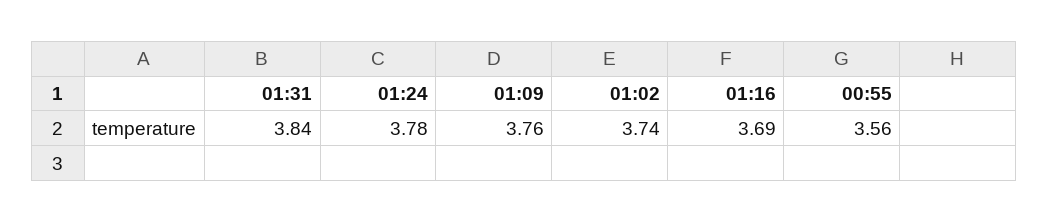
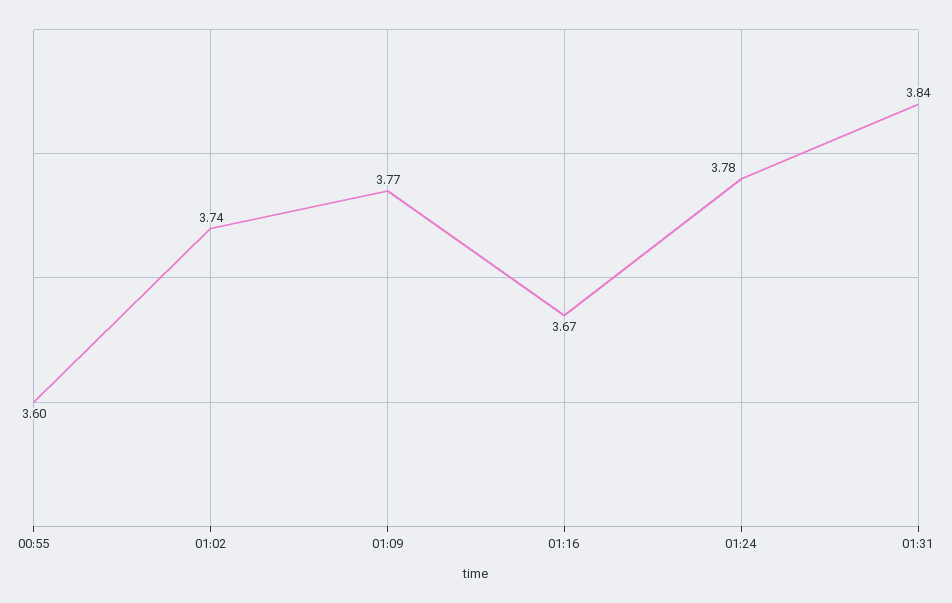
  {
    "01:31": 3.84,
    "01:24": 3.78,
-   "01:09": 3.76,
+   "01:09": 3.77,
    "01:02": 3.74,
-   "01:16": 3.69,
+   "01:16": 3.67,
-   "00:55": 3.56
+   "00:55": 3.6
  }

